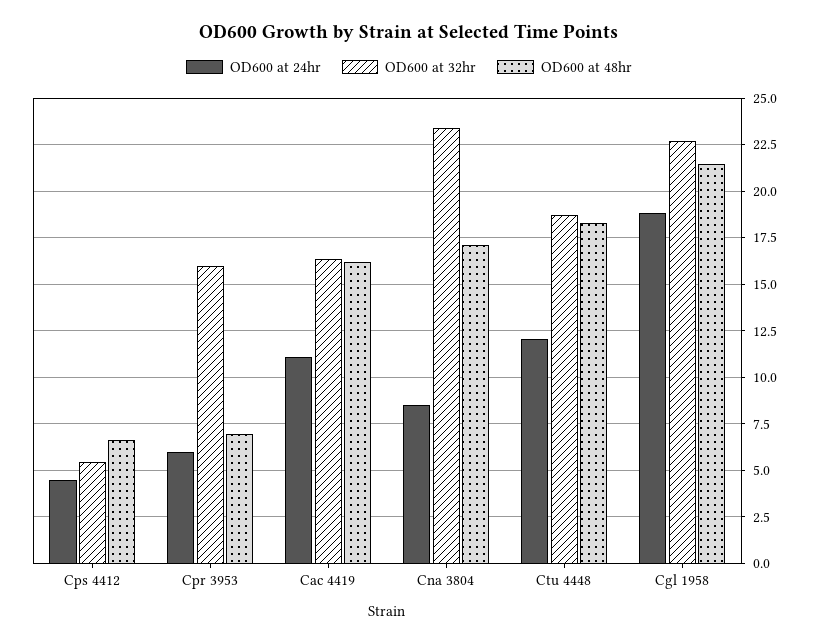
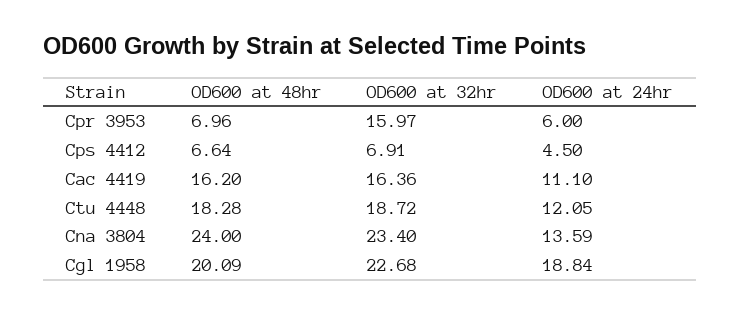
  {
    "OD600 at 24hr": {
      "Cps 4412": 4.5,
      "Cpr 3953": 6,
      "Cac 4419": 11.1,
-     "Cna 3804": 8.5,
+     "Cna 3804": 13.59,
      "Ctu 4448": 12.05,
      "Cgl 1958": 18.84
    },
    "OD600 at 32hr": {
-     "Cps 4412": 5.5,
+     "Cps 4412": 6.91,
      "Cpr 3953": 15.97,
      "Cac 4419": 16.36,
      "Cna 3804": 23.4,
      "Ctu 4448": 18.72,
      "Cgl 1958": 22.68
    },
    "OD600 at 48hr": {
      "Cps 4412": 6.64,
      "Cpr 3953": 6.96,
      "Cac 4419": 16.2,
-     "Cna 3804": 17,
+     "Cna 3804": 24,
      "Ctu 4448": 18.28,
-     "Cgl 1958": 21.5
+     "Cgl 1958": 20.09
    }
  }

